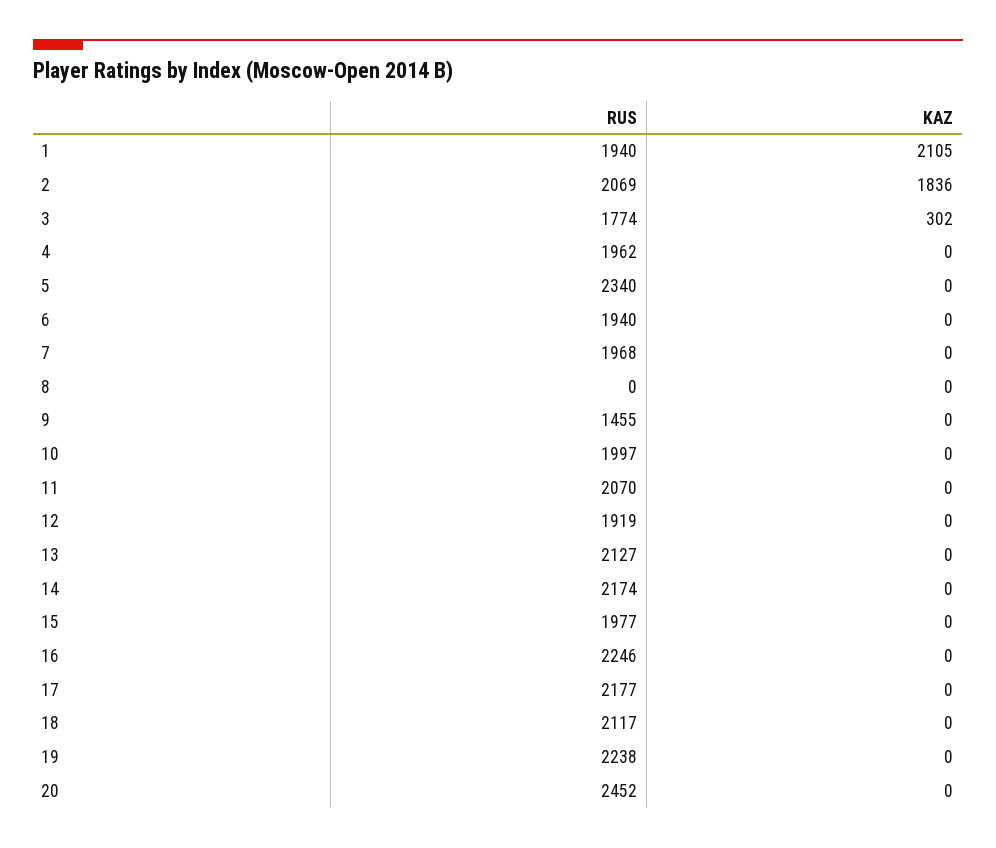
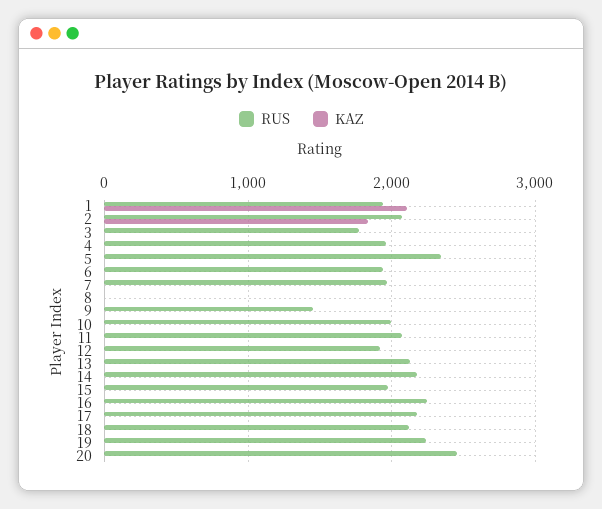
  {
    "RUS": {
      "1": 1940,
      "2": 2069,
      "3": 1774,
      "4": 1962,
      "5": 2340,
      "6": 1940,
      "7": 1968,
      "8": 0,
      "9": 1455,
      "10": 1997,
      "11": 2070,
      "12": 1919,
      "13": 2127,
      "14": 2174,
      "15": 1977,
      "16": 2246,
      "17": 2177,
      "18": 2117,
      "19": 2238,
      "20": 2452
    },
    "KAZ": {
      "1": 2105,
      "2": 1836,
-     "3": 302,
+     "3": 0,
      "4": 0,
      "5": 0,
      "6": 0,
      "7": 0,
      "8": 0,
      "9": 0,
      "10": 0,
      "11": 0,
      "12": 0,
      "13": 0,
      "14": 0,
      "15": 0,
      "16": 0,
      "17": 0,
      "18": 0,
      "19": 0,
      "20": 0
    }
  }

